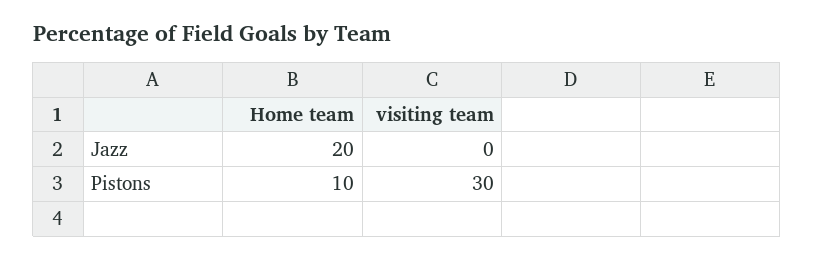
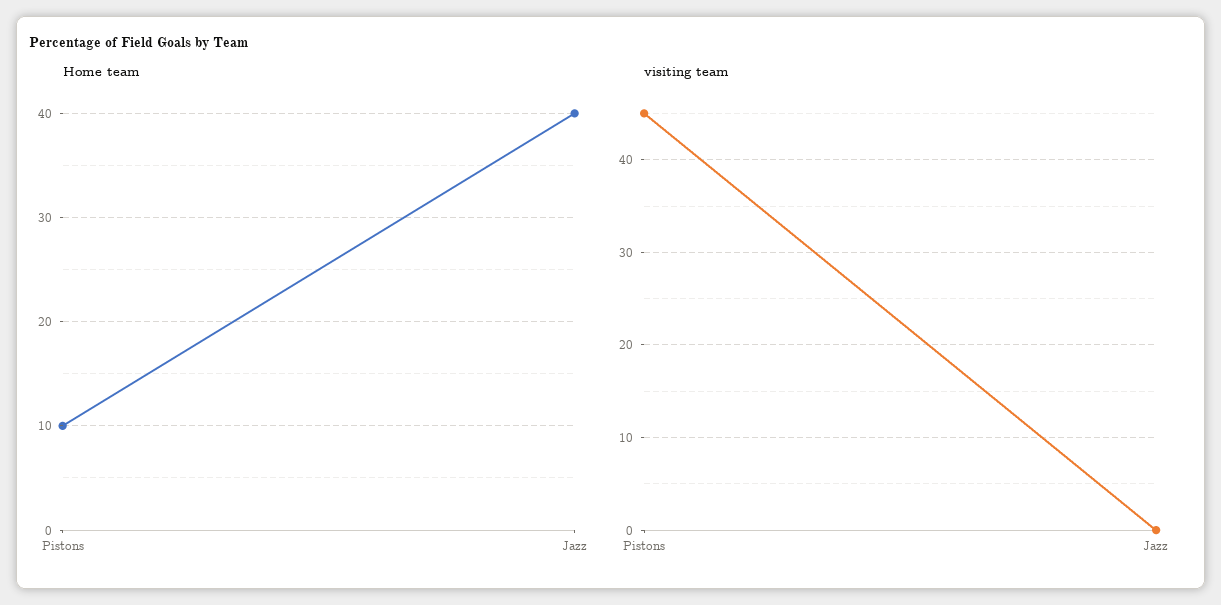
  {
    "Home team": {
-     "Jazz": 20,
+     "Jazz": 40,
      "Pistons": 10
    },
    "visiting team": {
      "Jazz": 0,
-     "Pistons": 30
+     "Pistons": 45
    }
  }

